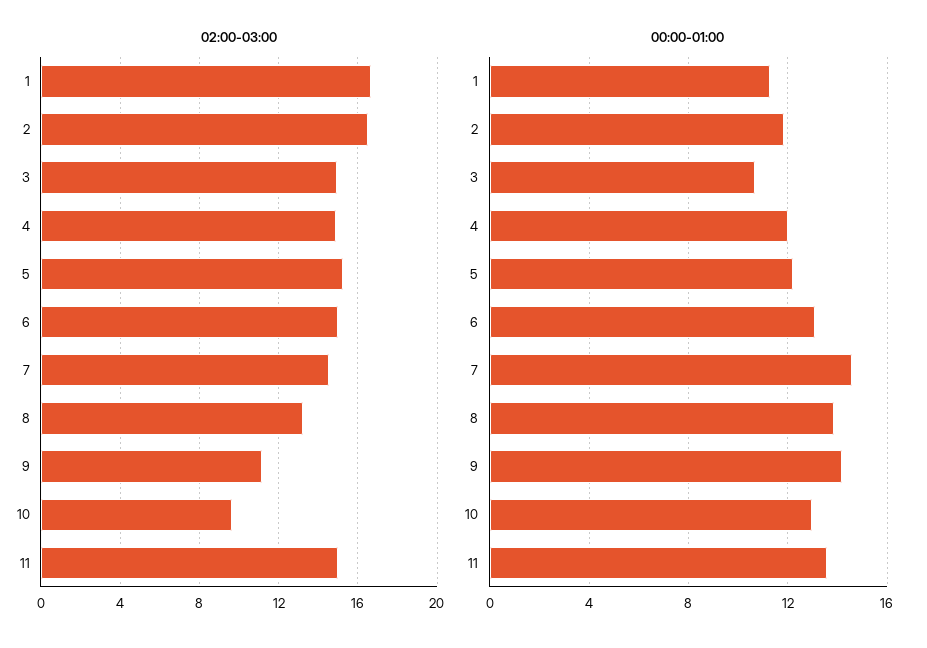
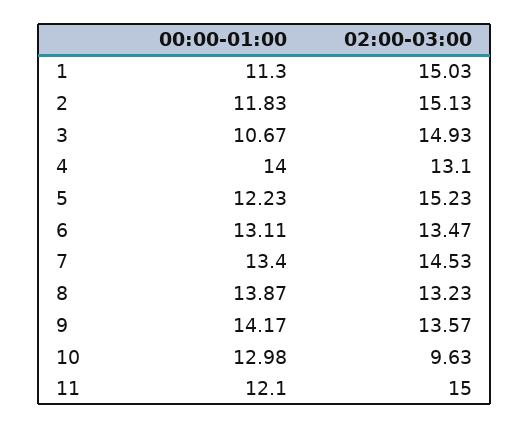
  {
    "02:00-03:00": {
-     "1": 16.5,
+     "1": 15.03,
-     "2": 16.5,
+     "2": 15.13,
      "3": 14.93,
-     "4": 15,
+     "4": 13.1,
      "5": 15.23,
-     "6": 15,
+     "6": 13.47,
      "7": 14.53,
      "8": 13.23,
-     "9": 11,
+     "9": 13.57,
      "10": 9.63,
      "11": 15
    },
    "00:00-01:00": {
      "1": 11.3,
      "2": 11.83,
      "3": 10.67,
-     "4": 12,
+     "4": 14,
      "5": 12.23,
      "6": 13.11,
-     "7": 14.5,
+     "7": 13.4,
      "8": 13.87,
      "9": 14.17,
      "10": 12.98,
-     "11": 13.5
+     "11": 12.1
    }
  }

